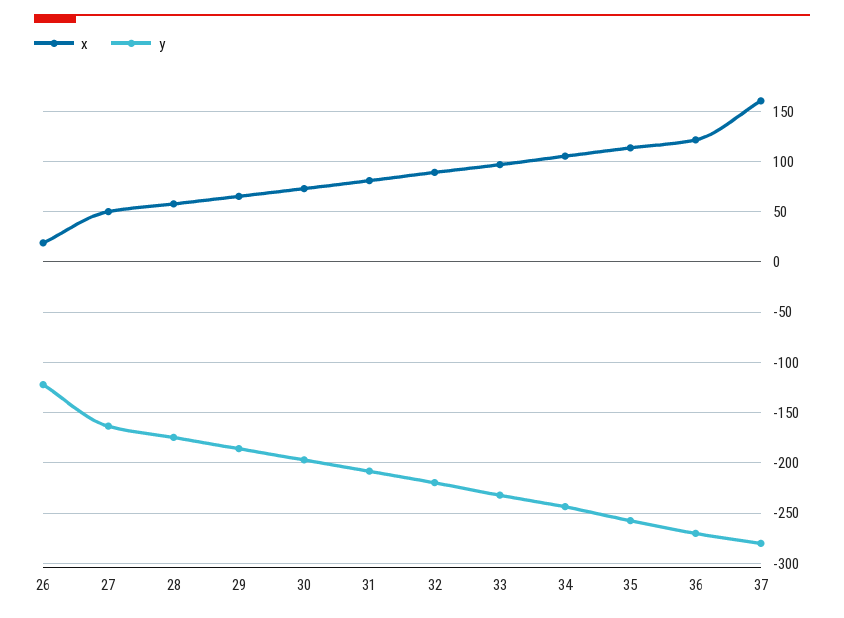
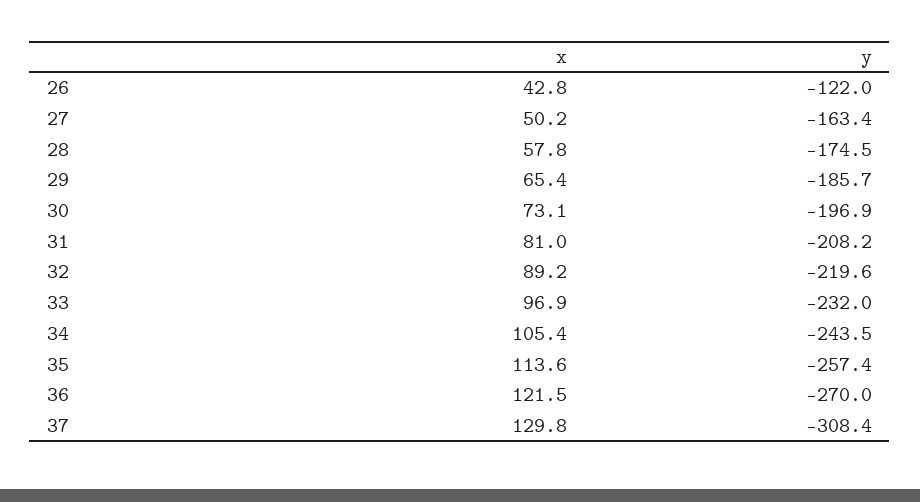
  {
    "x": {
-     "26": 20,
+     "26": 42.8,
      "27": 50.2,
      "28": 57.8,
      "29": 65.4,
      "30": 73.1,
      "31": 81,
      "32": 89.2,
      "33": 96.9,
      "34": 105.4,
      "35": 113.6,
      "36": 121.5,
-     "37": 160
+     "37": 129.8
    },
    "y": {
      "26": -122,
      "27": -163.4,
      "28": -174.5,
      "29": -185.7,
      "30": -196.9,
      "31": -208.2,
      "32": -219.6,
      "33": -232,
      "34": -243.5,
      "35": -257.4,
      "36": -270,
-     "37": -280
+     "37": -308.4
    }
  }

